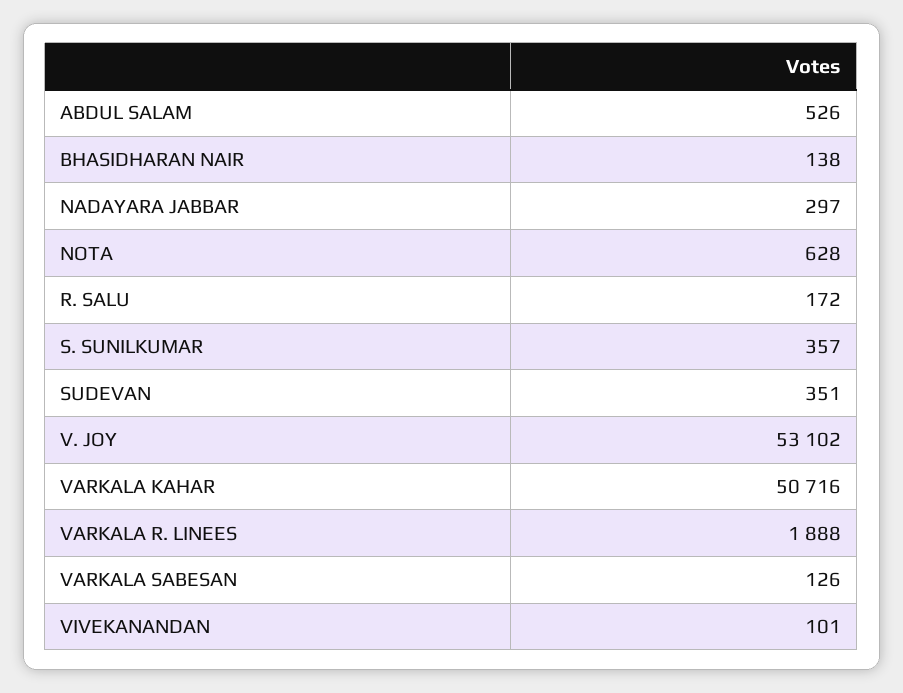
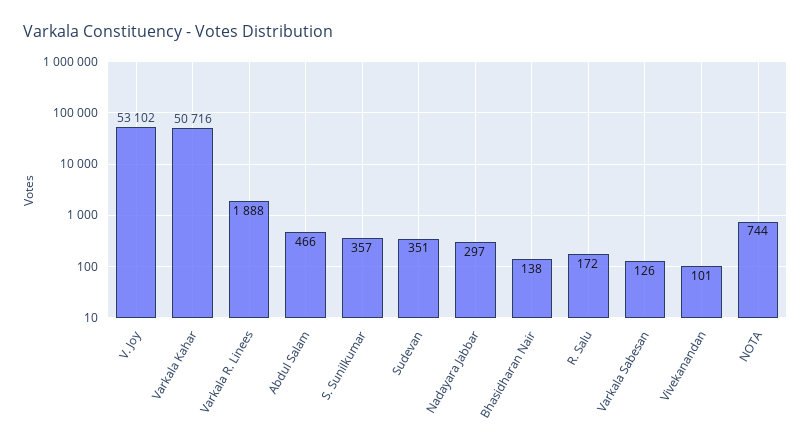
  {
-   "ABDUL SALAM": 526,
+   "ABDUL SALAM": 466,
    "BHASIDHARAN NAIR": 138,
    "NADAYARA JABBAR": 297,
-   "NOTA": 628,
+   "NOTA": 744,
    "R. SALU": 172,
    "S. SUNILKUMAR": 357,
    "SUDEVAN": 351,
    "V. JOY": 53102,
    "VARKALA KAHAR": 50716,
    "VARKALA R. LINEES": 1888,
    "VARKALA SABESAN": 126,
    "VIVEKANANDAN": 101
  }

